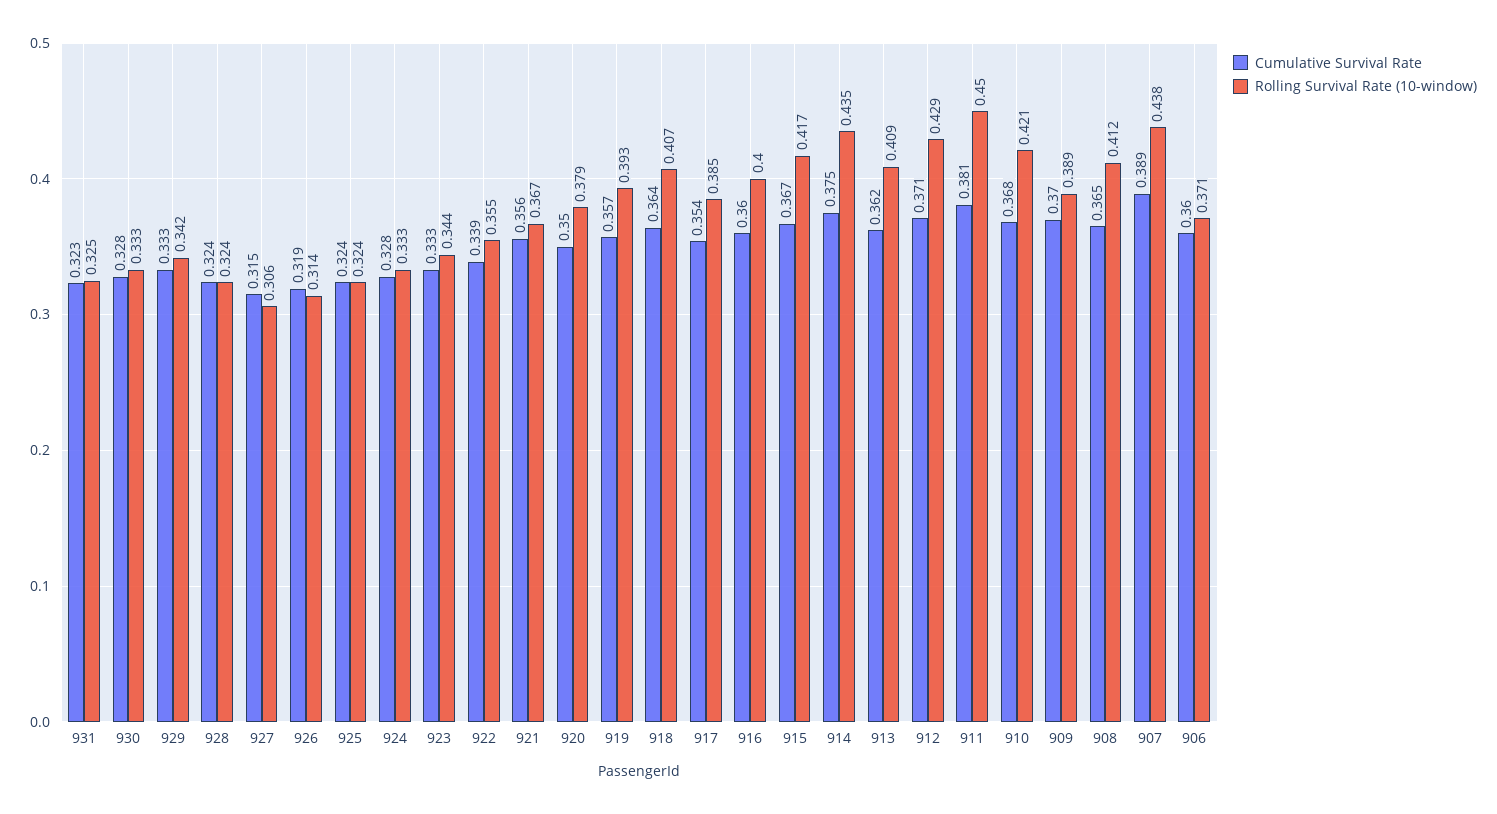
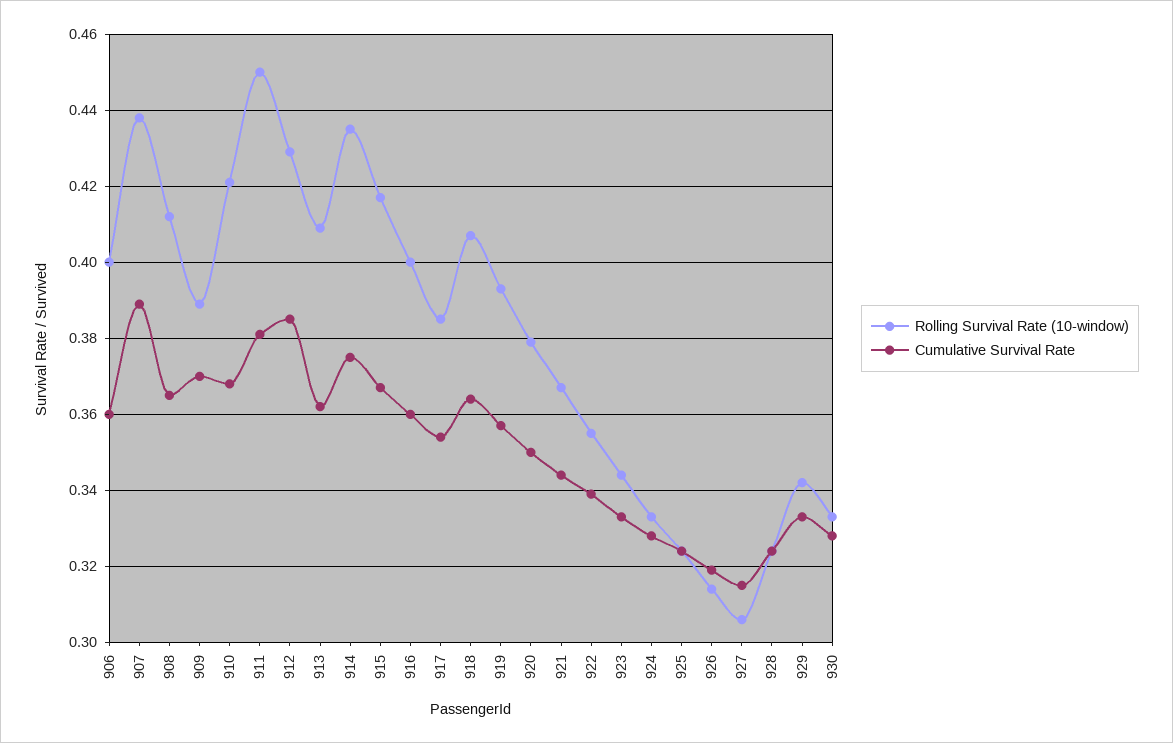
  {
    "Cumulative Survival Rate": {
-     "931": 0.323,
      "930": 0.328,
      "929": 0.333,
      "928": 0.324,
      "927": 0.315,
      "926": 0.319,
      "925": 0.324,
      "924": 0.328,
      "923": 0.333,
      "922": 0.339,
-     "921": 0.356,
+     "921": 0.345,
      "920": 0.35,
      "919": 0.357,
      "918": 0.364,
      "917": 0.354,
      "916": 0.36,
      "915": 0.367,
      "914": 0.375,
      "913": 0.362,
-     "912": 0.371,
+     "912": 0.385,
      "911": 0.381,
      "910": 0.368,
      "909": 0.37,
      "908": 0.365,
      "907": 0.389,
      "906": 0.36
    },
    "Rolling Survival Rate (10-window)": {
-     "931": 0.325,
      "930": 0.333,
      "929": 0.342,
      "928": 0.324,
      "927": 0.306,
      "926": 0.314,
      "925": 0.324,
      "924": 0.333,
      "923": 0.344,
      "922": 0.355,
      "921": 0.367,
      "920": 0.379,
      "919": 0.393,
      "918": 0.407,
      "917": 0.385,
      "916": 0.4,
      "915": 0.417,
      "914": 0.435,
      "913": 0.409,
      "912": 0.429,
      "911": 0.45,
      "910": 0.421,
      "909": 0.389,
      "908": 0.412,
      "907": 0.438,
-     "906": 0.371
+     "906": 0.4
    }
  }

